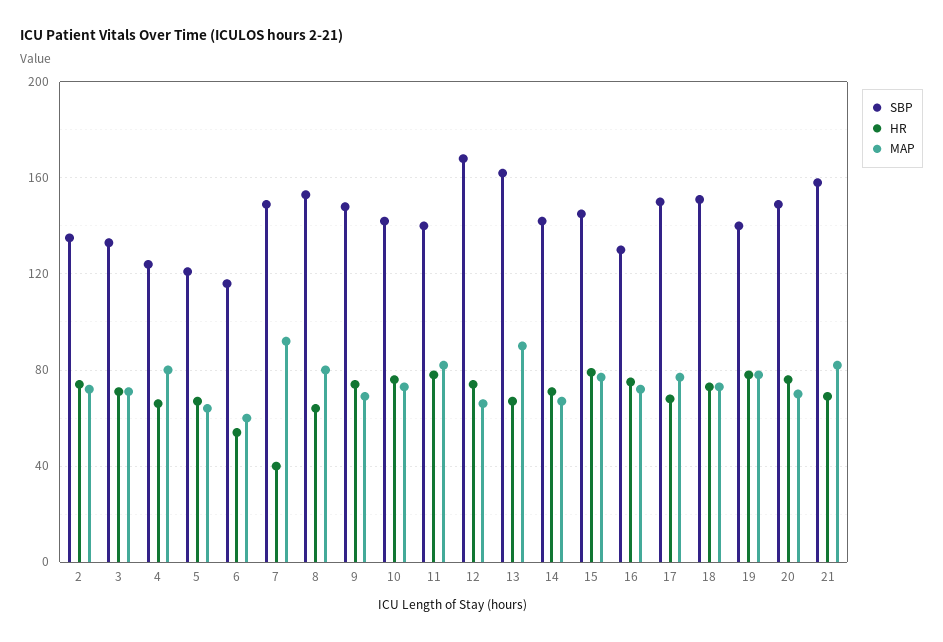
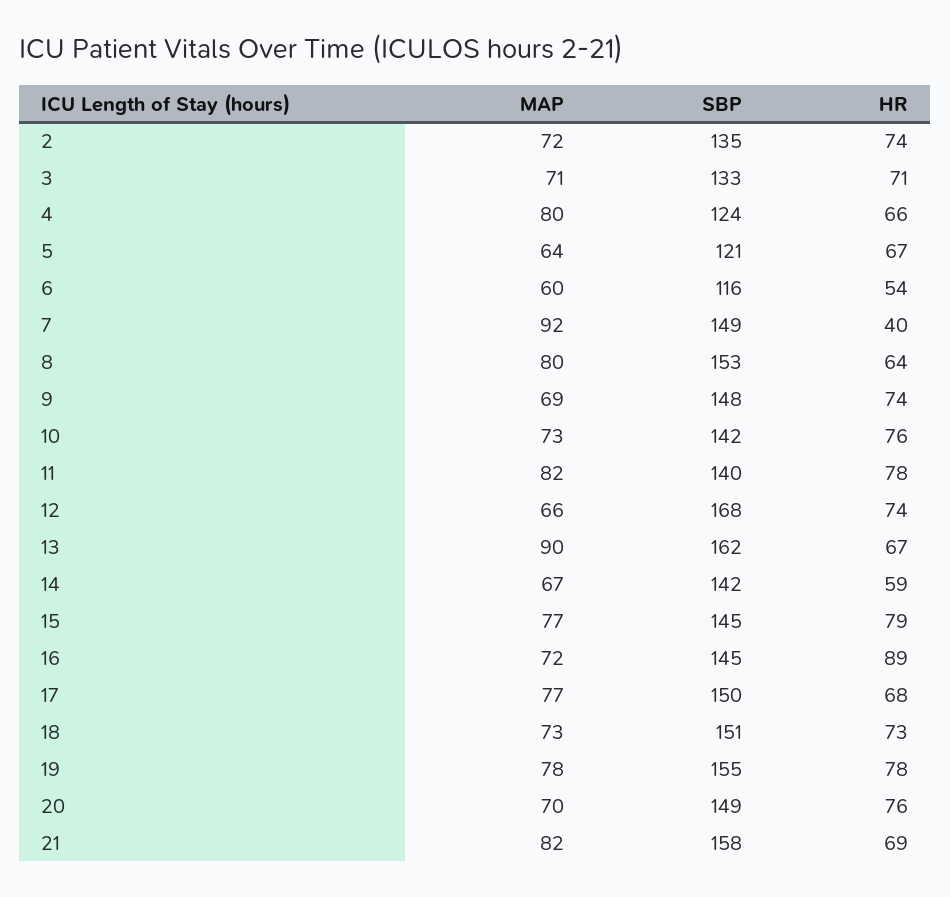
  {
    "SBP": {
      "2": 135,
      "3": 133,
      "4": 124,
      "5": 121,
      "6": 116,
      "7": 149,
      "8": 153,
      "9": 148,
      "10": 142,
      "11": 140,
      "12": 168,
      "13": 162,
      "14": 142,
      "15": 145,
-     "16": 130,
+     "16": 145,
      "17": 150,
      "18": 151,
-     "19": 140,
+     "19": 155,
      "20": 149,
      "21": 158
    },
    "HR": {
      "2": 74,
      "3": 71,
      "4": 66,
      "5": 67,
      "6": 54,
      "7": 40,
      "8": 64,
      "9": 74,
      "10": 76,
      "11": 78,
      "12": 74,
      "13": 67,
-     "14": 70,
+     "14": 59,
      "15": 79,
-     "16": 75,
+     "16": 89,
      "17": 68,
      "18": 73,
      "19": 78,
      "20": 76,
      "21": 69
    },
    "MAP": {
      "2": 72,
      "3": 71,
      "4": 80,
      "5": 64,
      "6": 60,
      "7": 92,
      "8": 80,
      "9": 69,
      "10": 73,
      "11": 82,
      "12": 66,
      "13": 90,
      "14": 67,
      "15": 77,
      "16": 72,
      "17": 77,
      "18": 73,
      "19": 78,
      "20": 70,
      "21": 82
    }
  }

